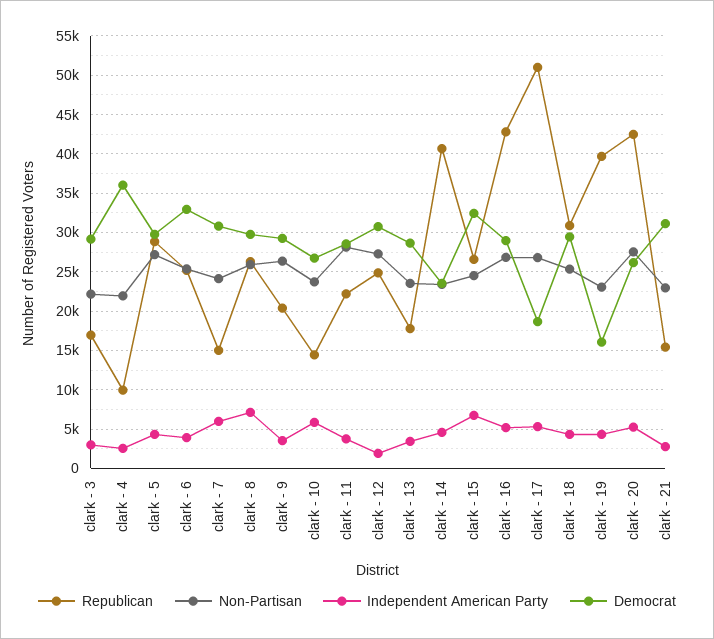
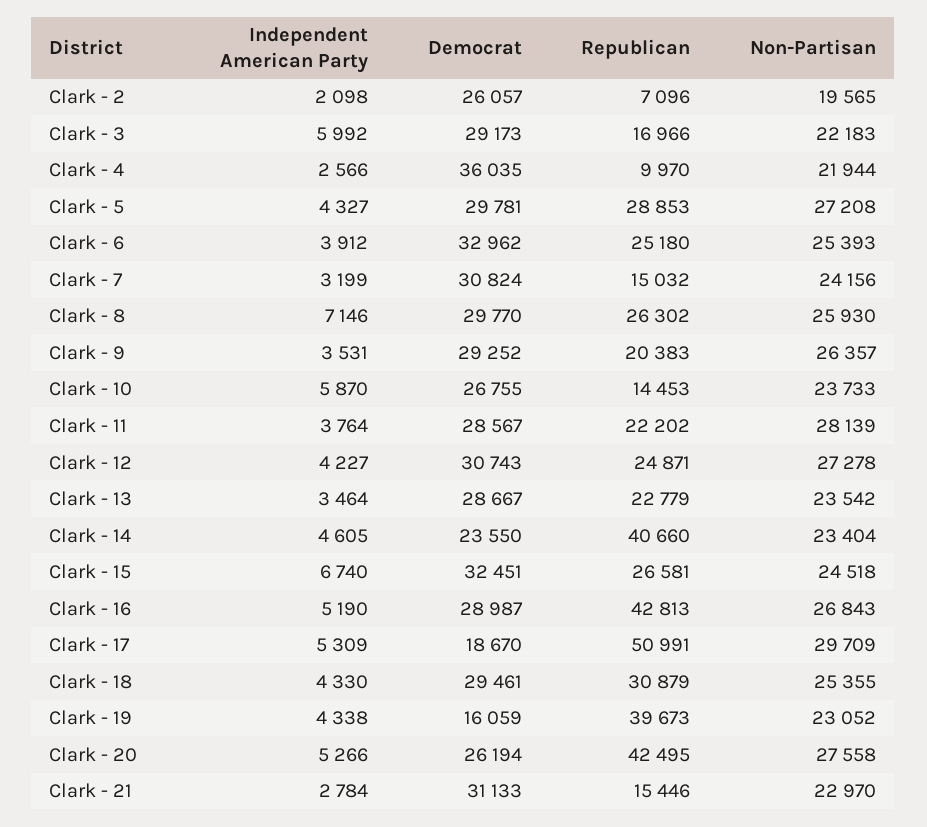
  {
    "Republican": {
      "clark - 3": 16966,
      "clark - 4": 9970,
      "clark - 5": 28853,
      "clark - 6": 25180,
      "clark - 7": 15032,
      "clark - 8": 26302,
      "clark - 9": 20383,
      "clark - 10": 14453,
      "clark - 11": 22202,
      "clark - 12": 24871,
-     "clark - 13": 18000,
+     "clark - 13": 22779,
      "clark - 14": 40660,
      "clark - 15": 26581,
      "clark - 16": 42813,
      "clark - 17": 50991,
      "clark - 18": 30879,
      "clark - 19": 39673,
      "clark - 20": 42495,
-     "clark - 21": 15446
+     "clark - 21": 15446,
+     "Clark - 2": 7096
    },
    "Non-Partisan": {
      "clark - 3": 22183,
      "clark - 4": 21944,
      "clark - 5": 27208,
      "clark - 6": 25393,
      "clark - 7": 24156,
      "clark - 8": 25930,
      "clark - 9": 26357,
      "clark - 10": 23733,
      "clark - 11": 28139,
      "clark - 12": 27278,
      "clark - 13": 23542,
      "clark - 14": 23404,
      "clark - 15": 24518,
      "clark - 16": 26843,
-     "clark - 17": 27000,
+     "clark - 17": 29709,
      "clark - 18": 25355,
      "clark - 19": 23052,
      "clark - 20": 27558,
-     "clark - 21": 22970
+     "clark - 21": 22970,
+     "Clark - 2": 19565
    },
    "Independent American Party": {
-     "clark - 3": 3000,
+     "clark - 3": 5992,
      "clark - 4": 2566,
      "clark - 5": 4327,
      "clark - 6": 3912,
-     "clark - 7": 6000,
+     "clark - 7": 3199,
      "clark - 8": 7146,
      "clark - 9": 3531,
      "clark - 10": 5870,
      "clark - 11": 3764,
-     "clark - 12": 2000,
+     "clark - 12": 4227,
      "clark - 13": 3464,
      "clark - 14": 4605,
      "clark - 15": 6740,
      "clark - 16": 5190,
      "clark - 17": 5309,
      "clark - 18": 4330,
      "clark - 19": 4338,
      "clark - 20": 5266,
-     "clark - 21": 2784
+     "clark - 21": 2784,
+     "Clark - 2": 2098
    },
    "Democrat": {
      "clark - 3": 29173,
      "clark - 4": 36035,
      "clark - 5": 29781,
      "clark - 6": 32962,
      "clark - 7": 30824,
      "clark - 8": 29770,
      "clark - 9": 29252,
      "clark - 10": 26755,
      "clark - 11": 28567,
      "clark - 12": 30743,
      "clark - 13": 28667,
      "clark - 14": 23550,
      "clark - 15": 32451,
      "clark - 16": 28987,
      "clark - 17": 18670,
      "clark - 18": 29461,
      "clark - 19": 16059,
      "clark - 20": 26194,
-     "clark - 21": 31133
+     "clark - 21": 31133,
+     "Clark - 2": 26057
    }
  }

